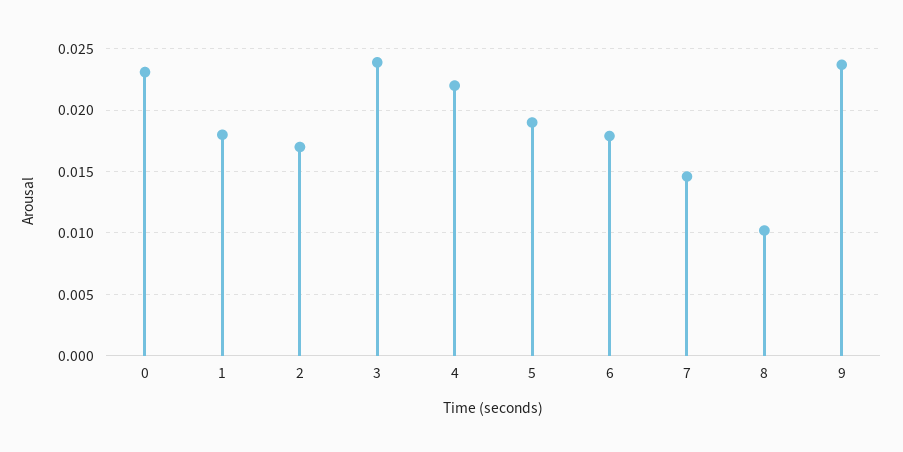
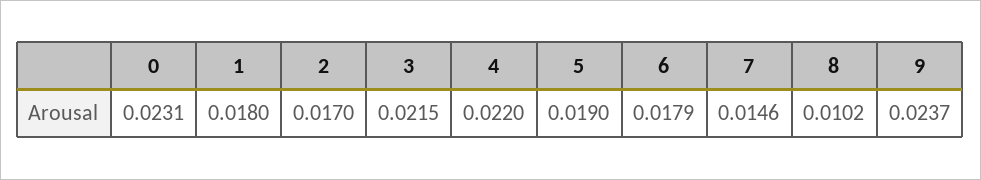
  {
    "0": 0.0231,
    "1": 0.018,
    "2": 0.017,
-   "3": 0.024,
+   "3": 0.0215,
    "4": 0.022,
    "5": 0.019,
    "6": 0.0179,
    "7": 0.0146,
    "8": 0.0102,
    "9": 0.0237
  }

